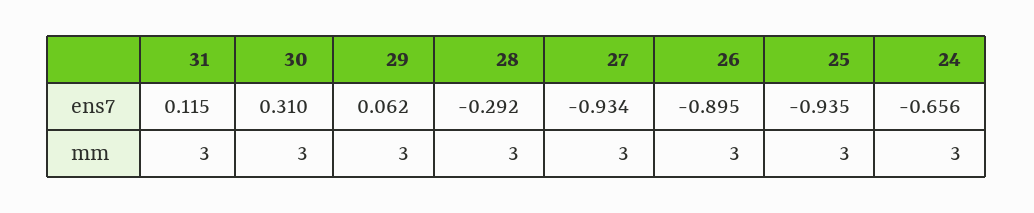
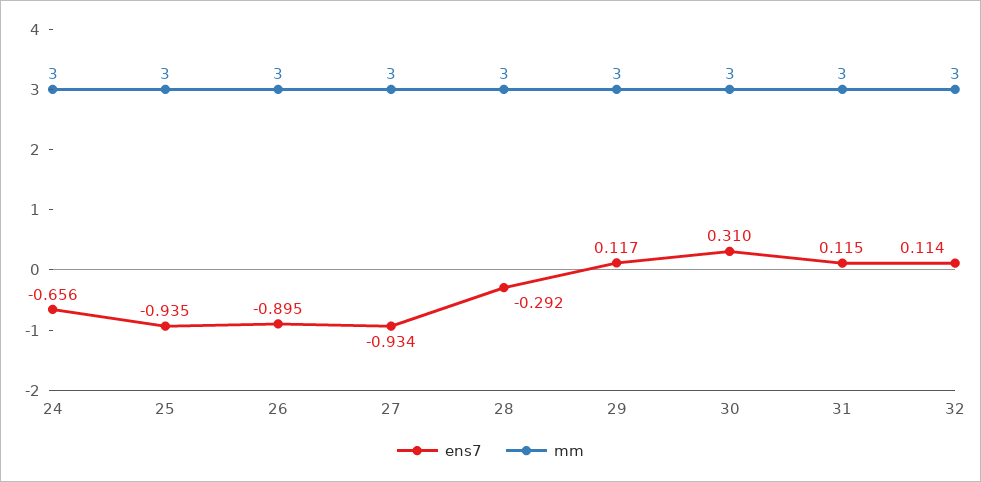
  {
    "ens7": {
      "31": 0.115,
      "30": 0.31,
-     "29": 0.062,
+     "29": 0.117,
      "28": -0.292,
      "27": -0.934,
      "26": -0.895,
      "25": -0.935,
-     "24": -0.656
+     "24": -0.656,
+     "32": 0.114
    },
    "mm": {
      "31": 3,
      "30": 3,
      "29": 3,
      "28": 3,
      "27": 3,
      "26": 3,
      "25": 3,
-     "24": 3
+     "24": 3,
+     "32": 3
    }
  }

